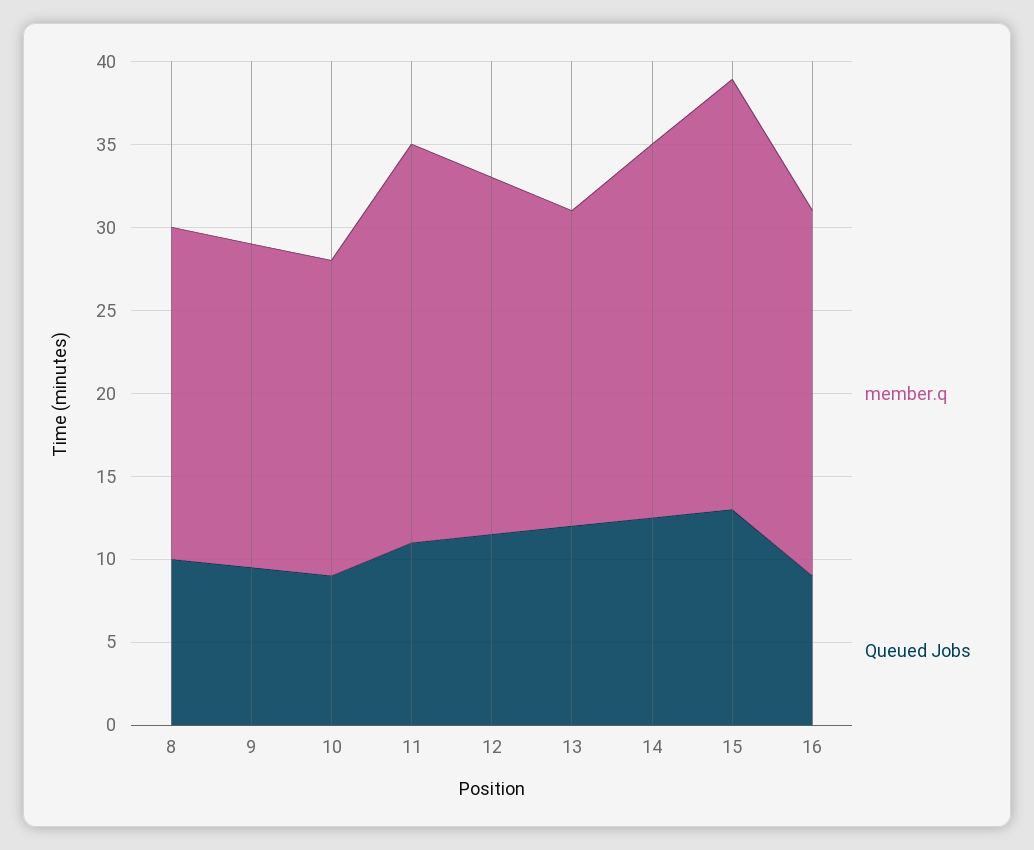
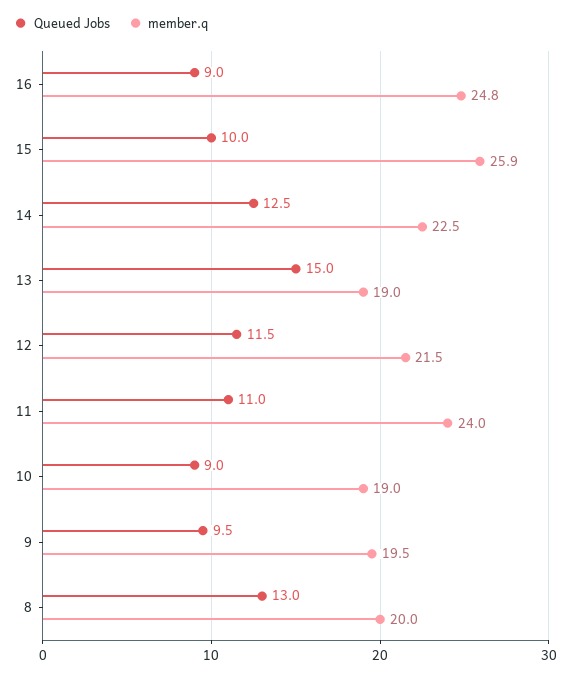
  {
    "member.q": {
      "8": 20,
      "9": 19.5,
      "10": 19,
      "11": 24,
      "12": 21.5,
      "13": 19,
      "14": 22.5,
      "15": 25.9,
-     "16": 22
+     "16": 24.8
    },
    "Queued Jobs": {
-     "8": 10,
+     "8": 13,
      "9": 9.5,
      "10": 9,
      "11": 11,
      "12": 11.5,
-     "13": 12,
+     "13": 15,
      "14": 12.5,
-     "15": 13,
+     "15": 10,
      "16": 9
    }
  }

